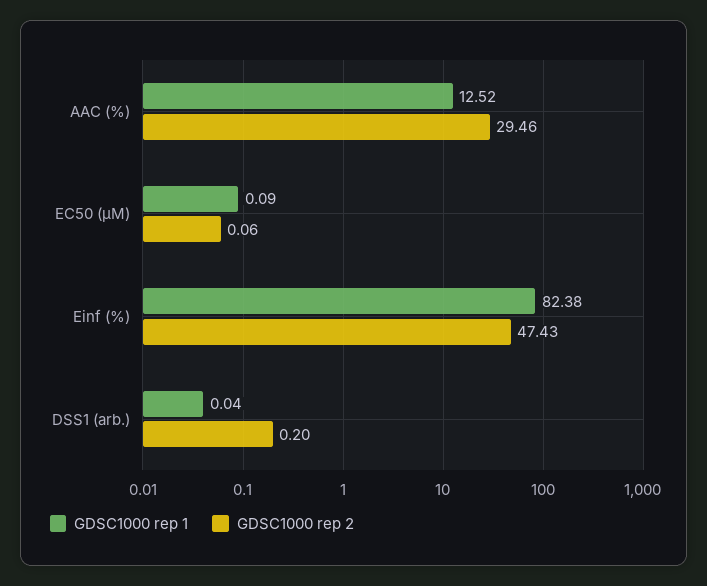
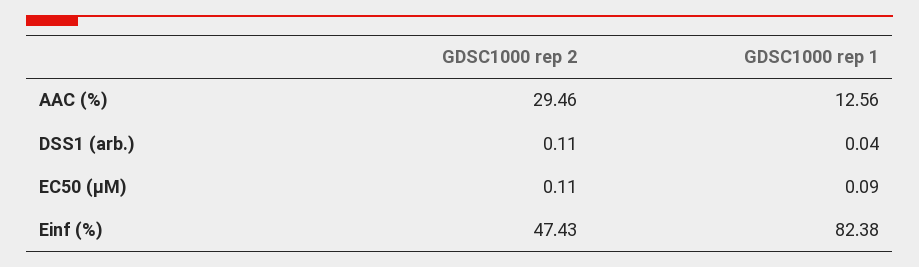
  {
    "GDSC1000 rep 1": {
-     "AAC (%)": 12.52,
+     "AAC (%)": 12.56,
      "EC50 (µM)": 0.09,
      "Einf (%)": 82.38,
      "DSS1 (arb.)": 0.04
    },
    "GDSC1000 rep 2": {
      "AAC (%)": 29.46,
-     "EC50 (µM)": 0.06,
+     "EC50 (µM)": 0.11,
      "Einf (%)": 47.43,
-     "DSS1 (arb.)": 0.2
+     "DSS1 (arb.)": 0.11
    }
  }

